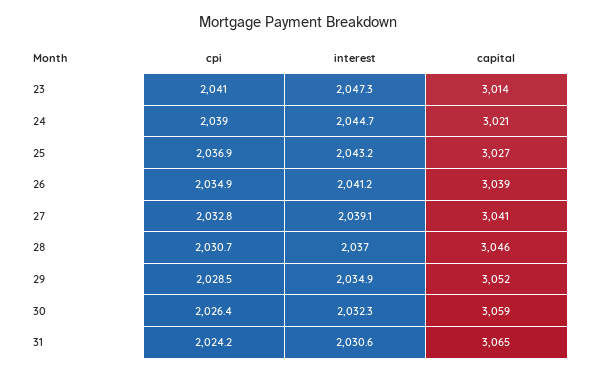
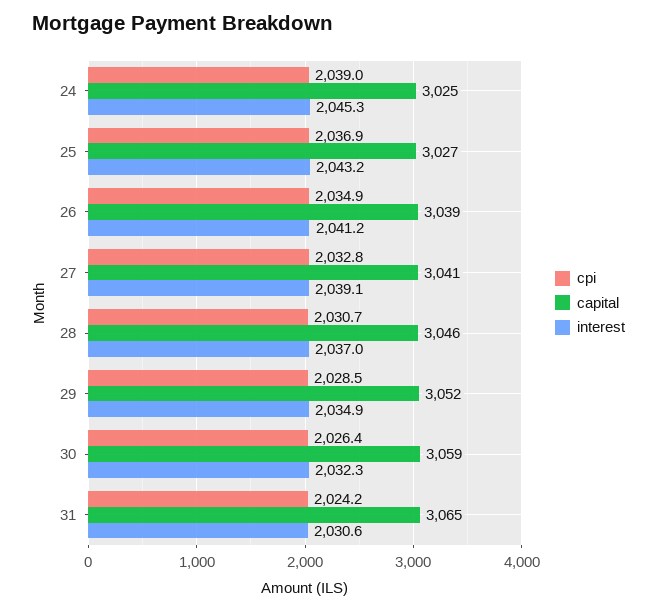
  {
    "cpi": {
-     "23": 2041,
      "24": 2039,
      "25": 2036.9,
      "26": 2034.9,
      "27": 2032.8,
      "28": 2030.7,
      "29": 2028.5,
      "30": 2026.4,
      "31": 2024.2
    },
    "interest": {
-     "23": 2047.3,
-     "24": 2044.7,
+     "24": 2045.3,
      "25": 2043.2,
      "26": 2041.2,
      "27": 2039.1,
      "28": 2037,
      "29": 2034.9,
      "30": 2032.3,
      "31": 2030.6
    },
    "capital": {
-     "23": 3014,
-     "24": 3021,
+     "24": 3025,
      "25": 3027,
      "26": 3039,
      "27": 3041,
      "28": 3046,
      "29": 3052,
      "30": 3059,
      "31": 3065
    }
  }

